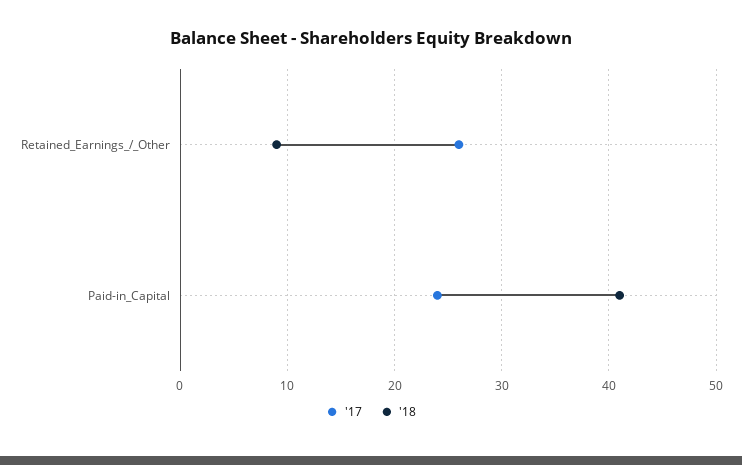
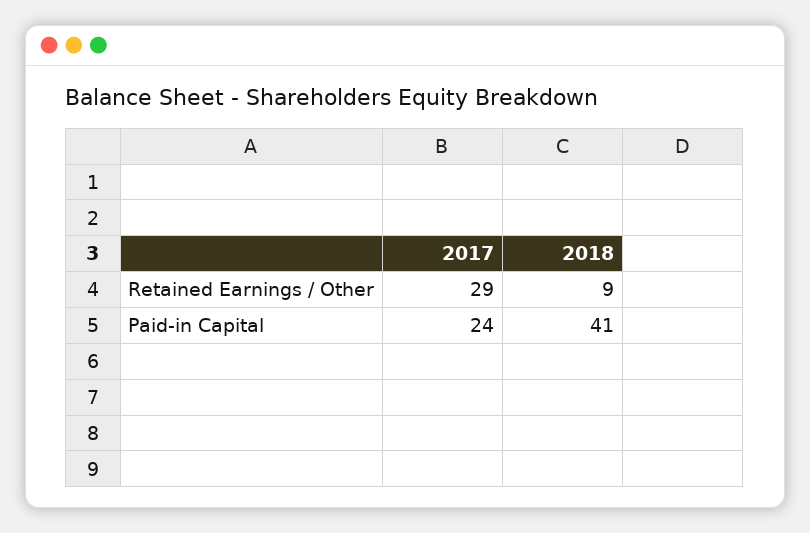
  {
    "'17": {
-     "Retained_Earnings_/_Other": 26,
+     "Retained_Earnings_/_Other": 29,
      "Paid-in_Capital": 24
    },
    "'18": {
      "Retained_Earnings_/_Other": 9,
      "Paid-in_Capital": 41
    }
  }

